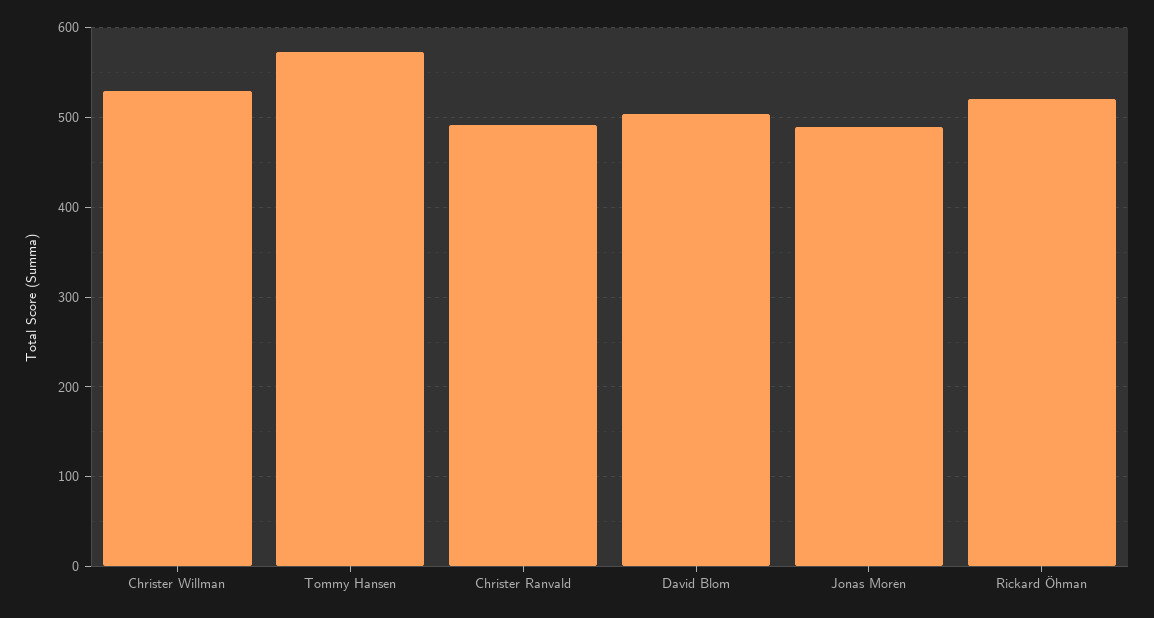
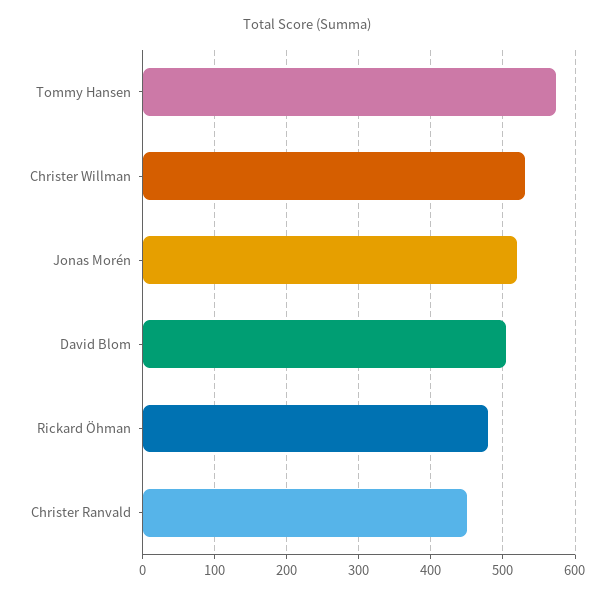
  {
    "Christer Willman": 530,
    "Tommy Hansen": 570,
-   "Christer Ranvald": 490,
+   "Christer Ranvald": 450,
    "David Blom": 500,
-   "Jonas Morén": 490,
+   "Jonas Morén": 520,
-   "Rickard Öhman": 520
+   "Rickard Öhman": 480
  }

